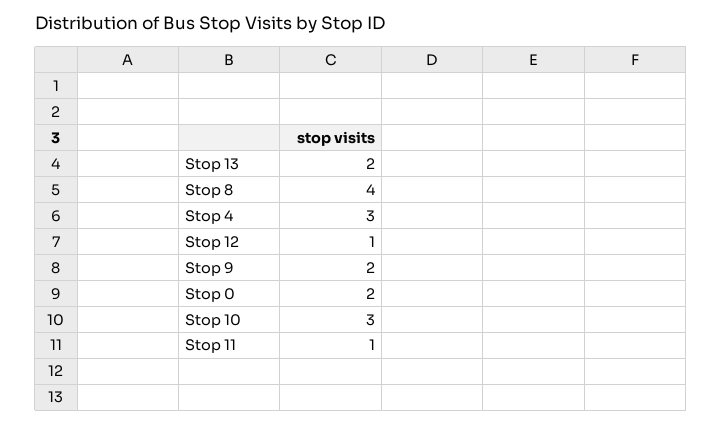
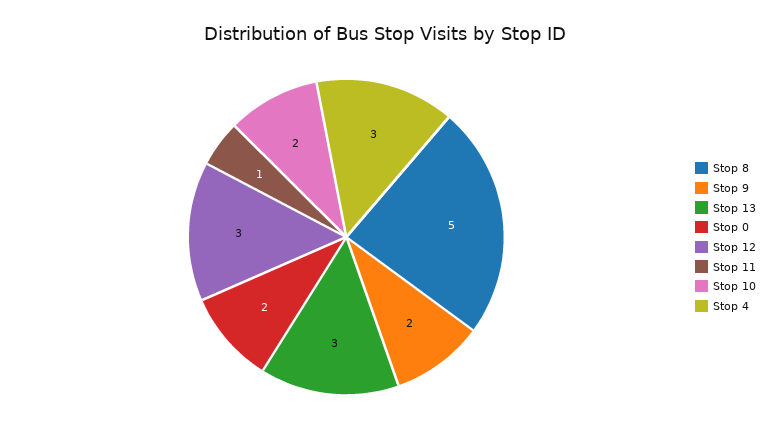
  {
-   "Stop 13": 2,
+   "Stop 13": 3,
-   "Stop 8": 4,
+   "Stop 8": 5,
    "Stop 4": 3,
-   "Stop 12": 1,
+   "Stop 12": 3,
    "Stop 9": 2,
    "Stop 0": 2,
-   "Stop 10": 3,
+   "Stop 10": 2,
    "Stop 11": 1
  }

